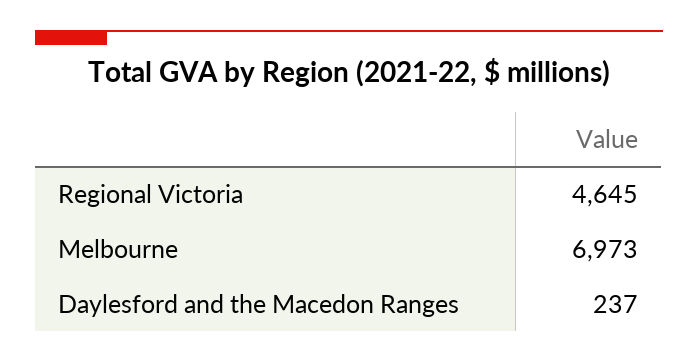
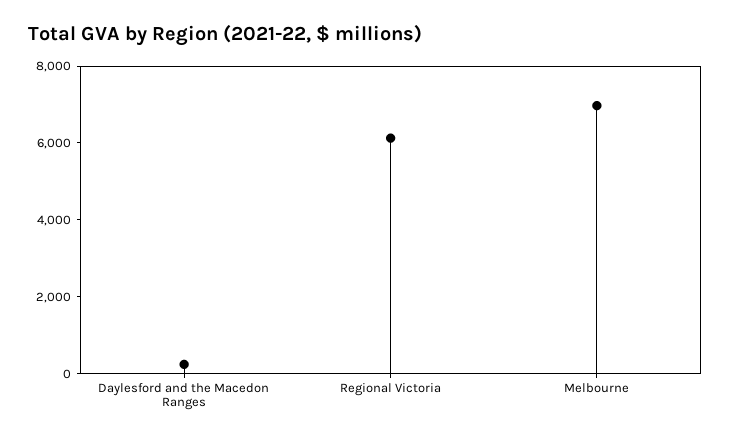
  {
-   "Regional Victoria": 4645,
+   "Regional Victoria": 6000,
    "Melbourne": 6973,
    "Daylesford and the Macedon Ranges": 237
  }

